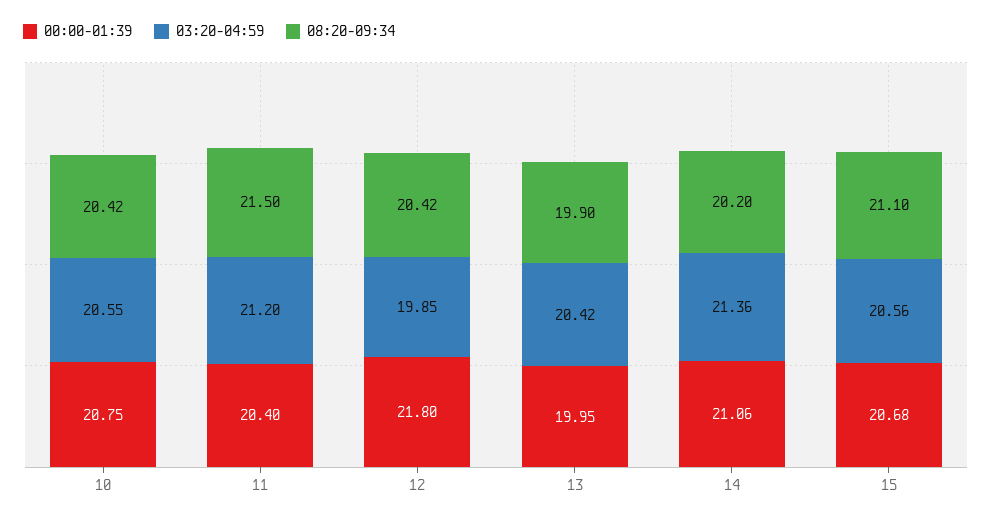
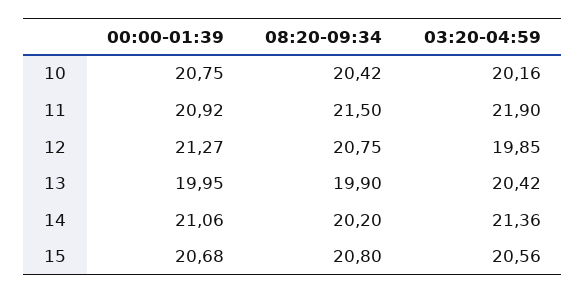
  {
    "00:00-01:39": {
      "10": 20.75,
-     "11": 20.4,
+     "11": 20.92,
-     "12": 21.8,
+     "12": 21.27,
      "13": 19.95,
      "14": 21.06,
      "15": 20.68
    },
    "03:20-04:59": {
-     "10": 20.55,
+     "10": 20.16,
-     "11": 21.2,
+     "11": 21.9,
      "12": 19.85,
      "13": 20.42,
      "14": 21.36,
      "15": 20.56
    },
    "08:20-09:34": {
      "10": 20.42,
      "11": 21.5,
-     "12": 20.42,
+     "12": 20.75,
      "13": 19.9,
      "14": 20.2,
-     "15": 21.1
+     "15": 20.8
    }
  }

